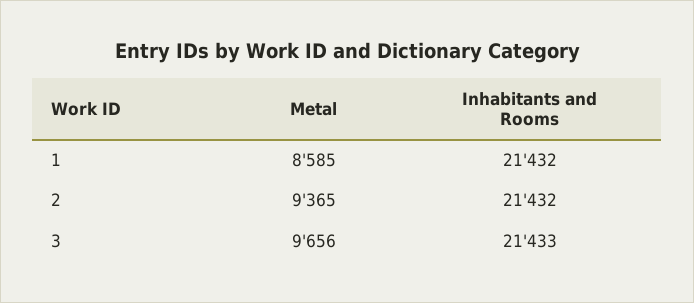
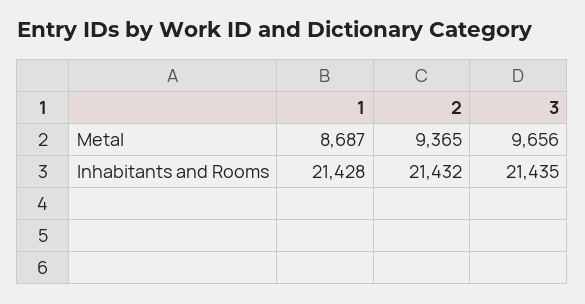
  {
    "Metal": {
-     "1": 8585,
+     "1": 8687,
      "2": 9365,
      "3": 9656
    },
    "Inhabitants and Rooms": {
-     "1": 21432,
+     "1": 21428,
      "2": 21432,
-     "3": 21433
+     "3": 21435
    }
  }

